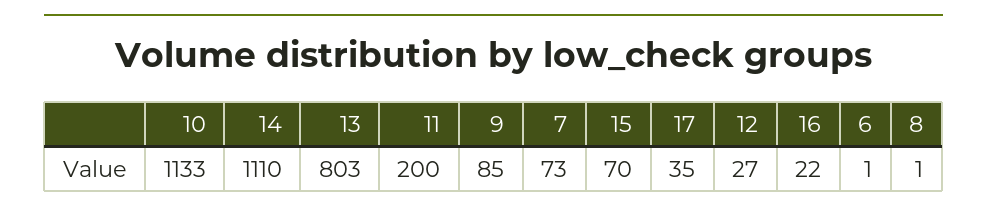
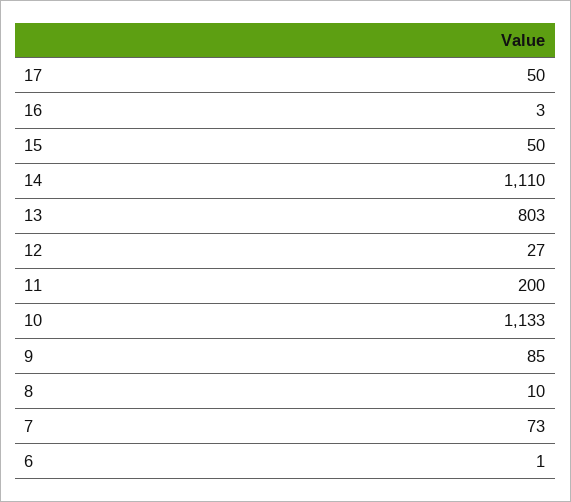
  {
    "10": 1133,
    "14": 1110,
    "13": 803,
    "11": 200,
    "9": 85,
    "7": 73,
-   "15": 70,
+   "15": 50,
-   "17": 35,
+   "17": 50,
    "12": 27,
-   "16": 22,
+   "16": 3,
    "6": 1,
-   "8": 1
+   "8": 10
  }

